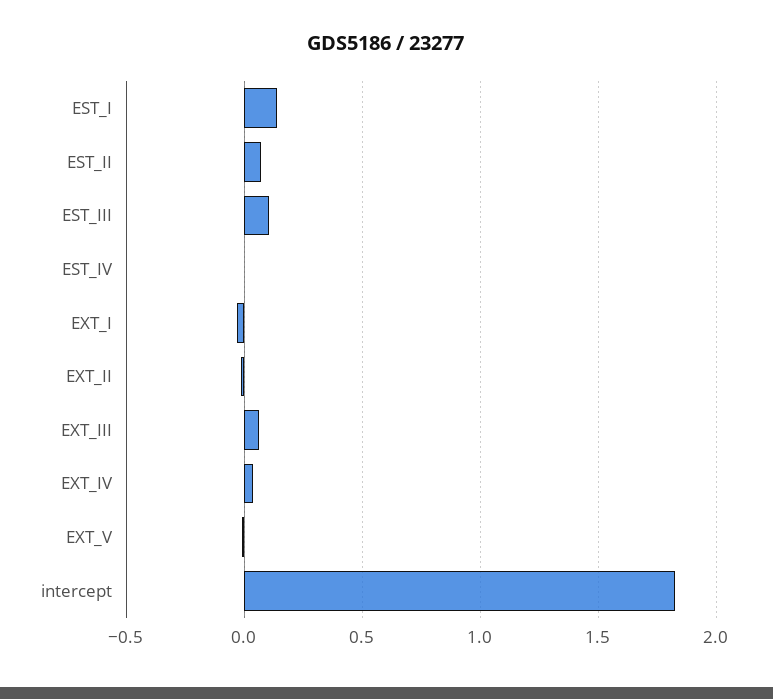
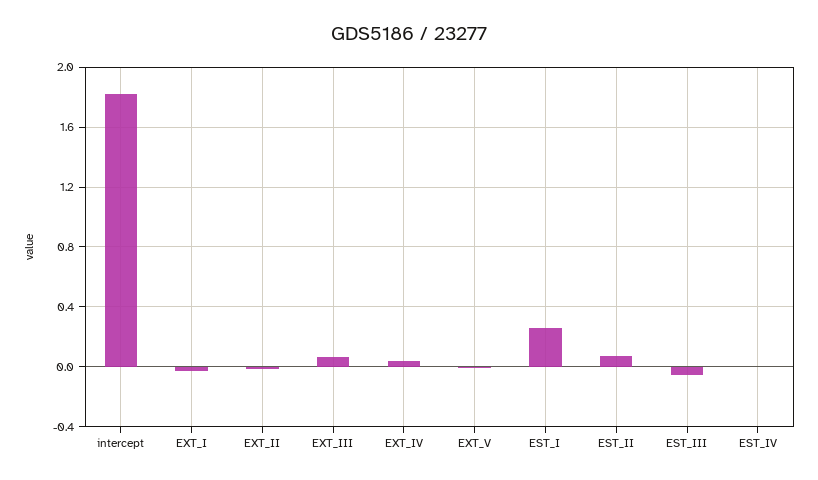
  {
-   "EST_I": 0.15,
+   "EST_I": 0.25,
    "EST_II": 0.05,
-   "EST_III": 0.1,
+   "EST_III": -0.05,
    "EST_IV": 0,
    "EXT_I": -0.05,
    "EXT_II": 0,
    "EXT_III": 0.05,
    "EXT_IV": 0.05,
    "EXT_V": 0,
    "intercept": 1.8
  }

